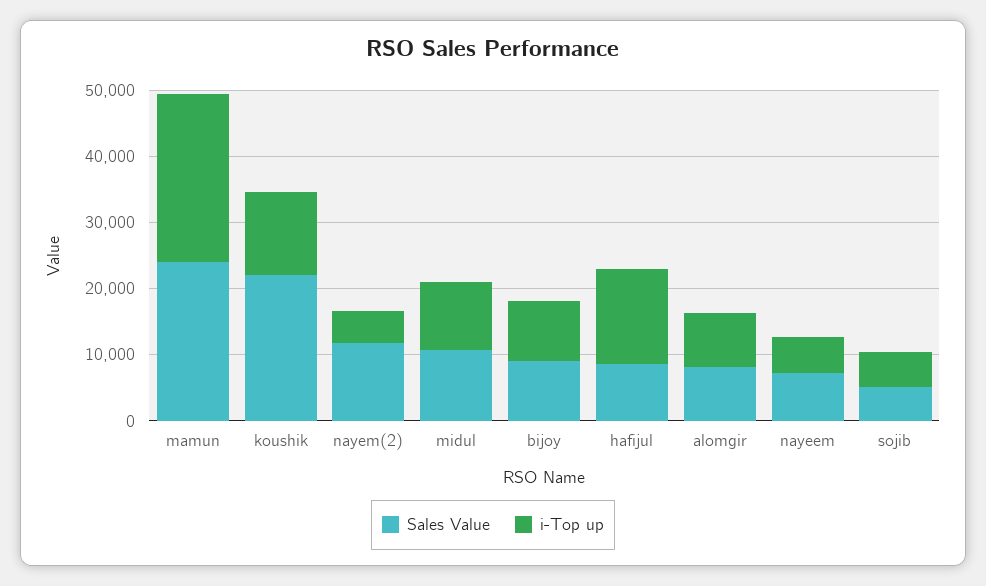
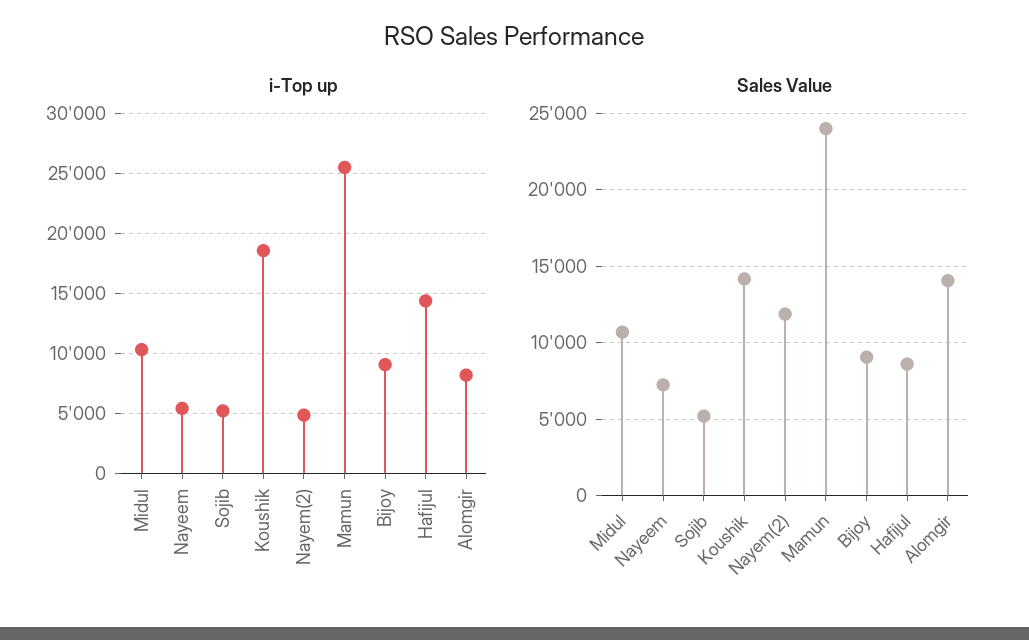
  {
    "Sales Value": {
      "mamun": 24000,
-     "koushik": 22000,
+     "koushik": 14000,
      "nayem(2)": 12000,
      "midul": 10500,
      "bijoy": 9000,
      "hafijul": 8500,
-     "alomgir": 8000,
+     "alomgir": 14000,
      "nayeem": 7000,
      "sojib": 5000
    },
    "i-Top up": {
      "mamun": 25500,
-     "koushik": 12000,
+     "koushik": 18500,
      "nayem(2)": 5000,
      "midul": 10500,
      "bijoy": 9000,
      "hafijul": 14500,
      "alomgir": 8000,
      "nayeem": 5500,
      "sojib": 5000
    }
  }

